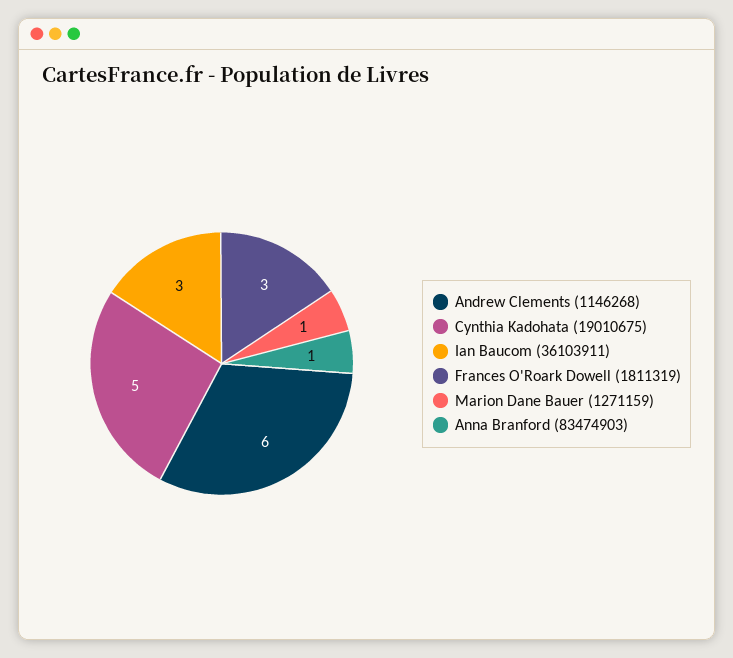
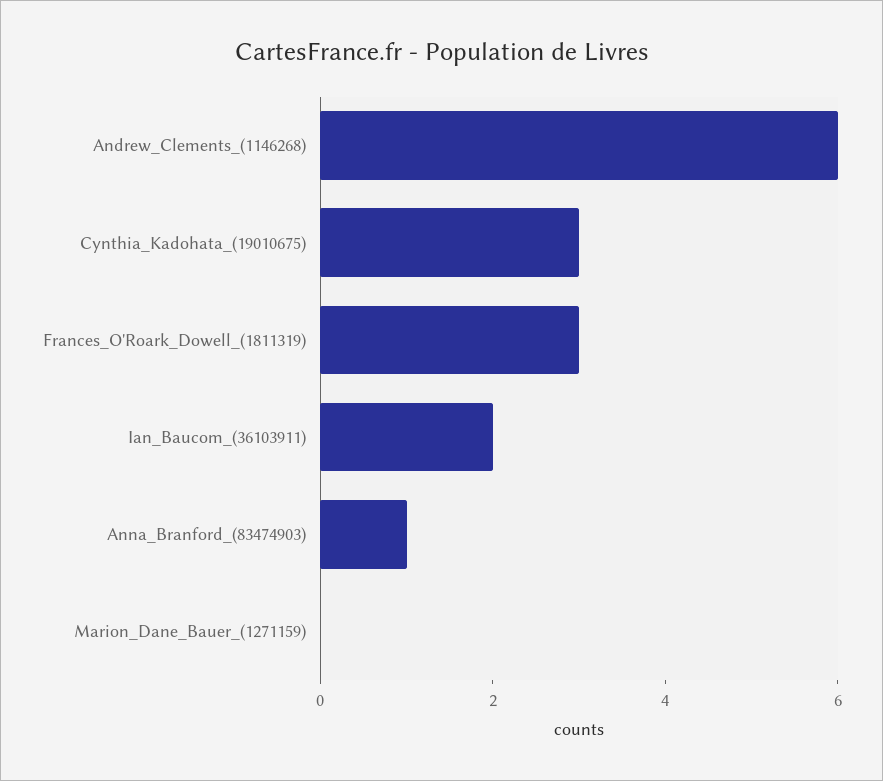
  {
    "Andrew Clements (1146268)": 6,
-   "Cynthia Kadohata (19010675)": 5,
+   "Cynthia Kadohata (19010675)": 3,
-   "Ian Baucom (36103911)": 3,
+   "Ian Baucom (36103911)": 2,
    "Frances O'Roark Dowell (1811319)": 3,
-   "Marion Dane Bauer (1271159)": 1,
+   "Marion Dane Bauer (1271159)": 0,
    "Anna Branford (83474903)": 1
  }

